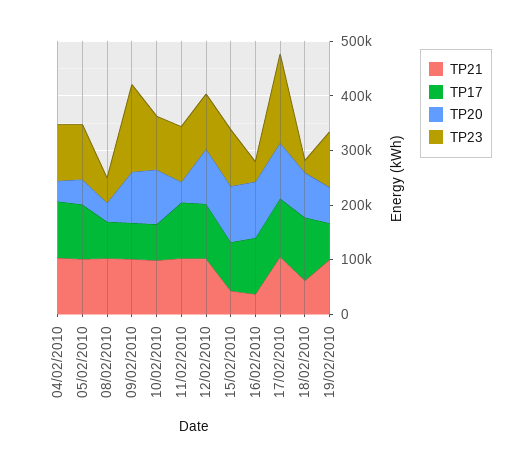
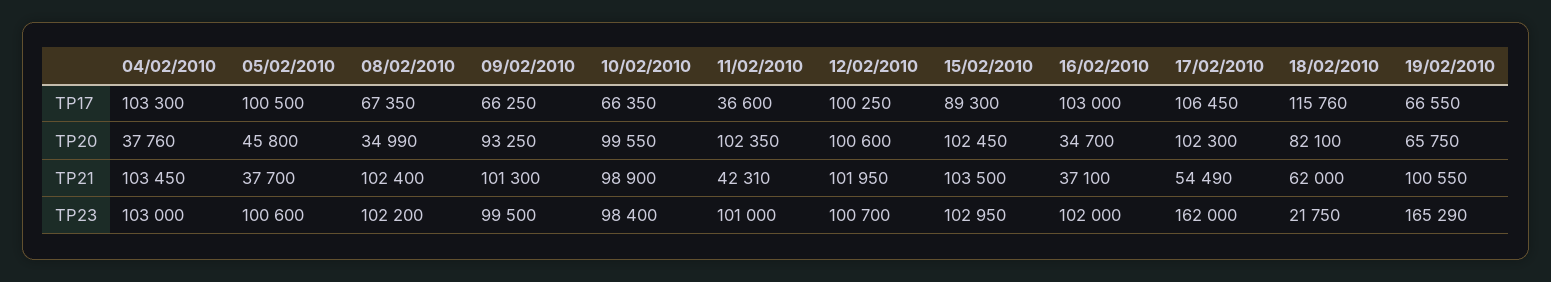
  {
    "TP21": {
      "04/02/2010": 103450,
-     "05/02/2010": 100000,
+     "05/02/2010": 37700,
      "08/02/2010": 102400,
      "09/02/2010": 101300,
      "10/02/2010": 98900,
-     "11/02/2010": 100000,
+     "11/02/2010": 42310,
      "12/02/2010": 101950,
-     "15/02/2010": 40000,
+     "15/02/2010": 103500,
      "16/02/2010": 37100,
-     "17/02/2010": 100000,
+     "17/02/2010": 54490,
      "18/02/2010": 62000,
      "19/02/2010": 100550
    },
    "TP17": {
      "04/02/2010": 103300,
      "05/02/2010": 100500,
      "08/02/2010": 67350,
      "09/02/2010": 66250,
      "10/02/2010": 66350,
-     "11/02/2010": 100000,
+     "11/02/2010": 36600,
      "12/02/2010": 100250,
      "15/02/2010": 89300,
      "16/02/2010": 103000,
      "17/02/2010": 106450,
      "18/02/2010": 115760,
      "19/02/2010": 66550
    },
    "TP20": {
      "04/02/2010": 37760,
      "05/02/2010": 45800,
      "08/02/2010": 34990,
      "09/02/2010": 93250,
      "10/02/2010": 99550,
-     "11/02/2010": 40000,
+     "11/02/2010": 102350,
      "12/02/2010": 100600,
      "15/02/2010": 102450,
-     "16/02/2010": 100000,
+     "16/02/2010": 34700,
      "17/02/2010": 102300,
      "18/02/2010": 82100,
      "19/02/2010": 65750
    },
    "TP23": {
      "04/02/2010": 103000,
      "05/02/2010": 100600,
-     "08/02/2010": 40000,
+     "08/02/2010": 102200,
-     "09/02/2010": 160000,
+     "09/02/2010": 99500,
      "10/02/2010": 98400,
      "11/02/2010": 101000,
      "12/02/2010": 100700,
      "15/02/2010": 102950,
-     "16/02/2010": 40000,
+     "16/02/2010": 102000,
      "17/02/2010": 162000,
      "18/02/2010": 21750,
-     "19/02/2010": 100000
+     "19/02/2010": 165290
    }
  }

